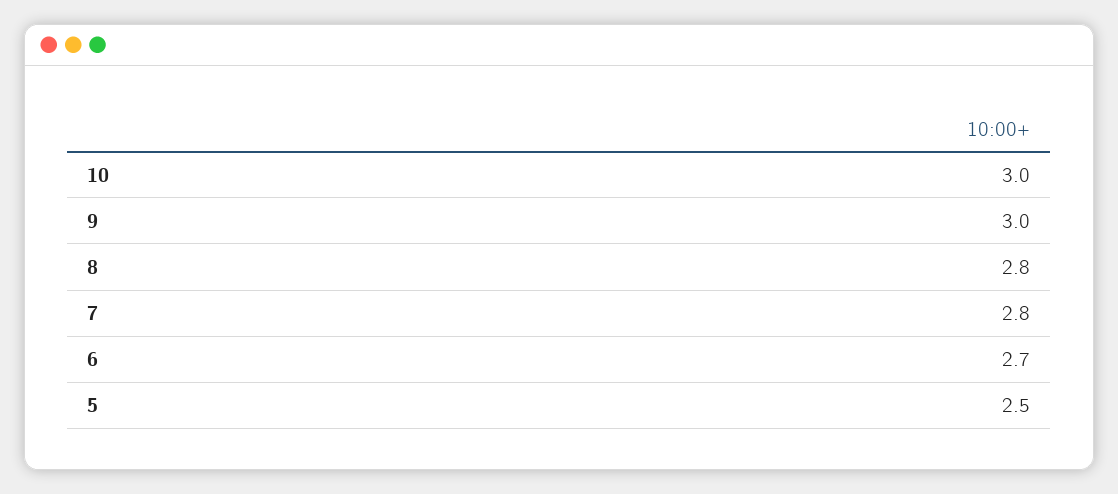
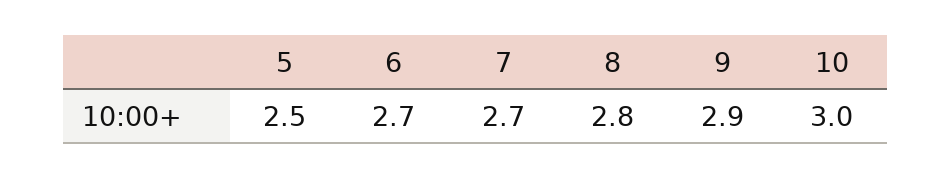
  {
    "10": 3,
-   "9": 3,
+   "9": 2.9,
    "8": 2.8,
-   "7": 2.8,
+   "7": 2.7,
    "6": 2.7,
    "5": 2.5
  }

